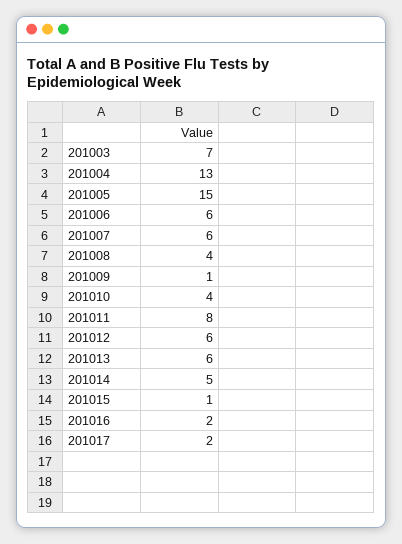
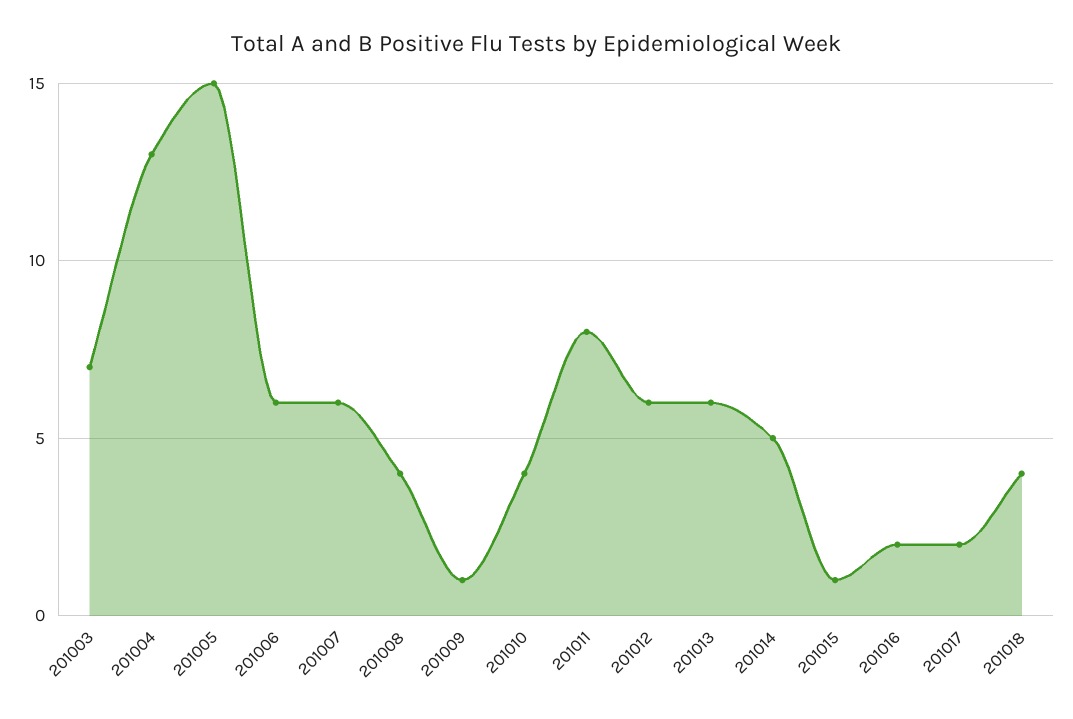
  {
    "201003": 7,
    "201004": 13,
    "201005": 15,
    "201006": 6,
    "201007": 6,
    "201008": 4,
    "201009": 1,
    "201010": 4,
    "201011": 8,
    "201012": 6,
    "201013": 6,
    "201014": 5,
    "201015": 1,
    "201016": 2,
-   "201017": 2
+   "201017": 2,
+   "201018": 4
  }

